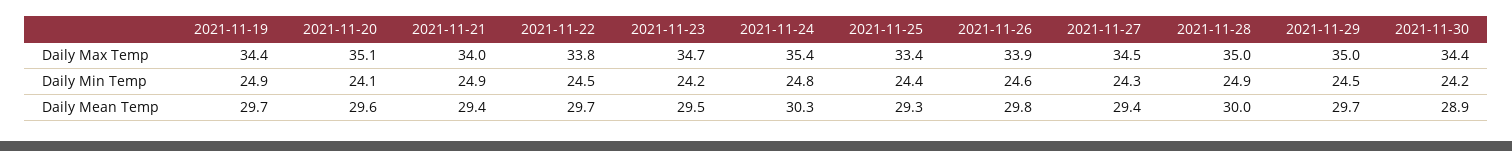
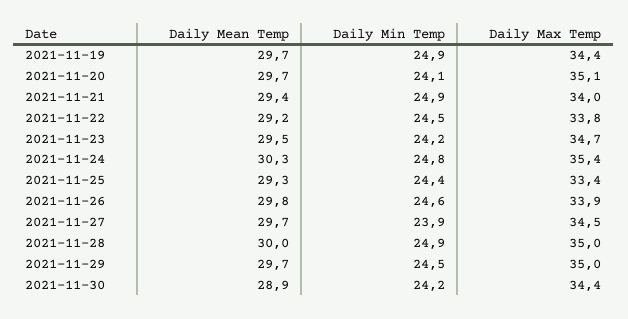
  {
    "2021-11-19": {
      "Daily Max Temp": 34.4,
      "Daily Min Temp": 24.9,
      "Daily Mean Temp": 29.7
    },
    "2021-11-20": {
      "Daily Max Temp": 35.1,
      "Daily Min Temp": 24.1,
-     "Daily Mean Temp": 29.6
+     "Daily Mean Temp": 29.7
    },
    "2021-11-21": {
      "Daily Max Temp": 34,
      "Daily Min Temp": 24.9,
      "Daily Mean Temp": 29.4
    },
    "2021-11-22": {
      "Daily Max Temp": 33.8,
      "Daily Min Temp": 24.5,
-     "Daily Mean Temp": 29.7
+     "Daily Mean Temp": 29.2
    },
    "2021-11-23": {
      "Daily Max Temp": 34.7,
      "Daily Min Temp": 24.2,
      "Daily Mean Temp": 29.5
    },
    "2021-11-24": {
      "Daily Max Temp": 35.4,
      "Daily Min Temp": 24.8,
      "Daily Mean Temp": 30.3
    },
    "2021-11-25": {
      "Daily Max Temp": 33.4,
      "Daily Min Temp": 24.4,
      "Daily Mean Temp": 29.3
    },
    "2021-11-26": {
      "Daily Max Temp": 33.9,
      "Daily Min Temp": 24.6,
      "Daily Mean Temp": 29.8
    },
    "2021-11-27": {
      "Daily Max Temp": 34.5,
-     "Daily Min Temp": 24.3,
+     "Daily Min Temp": 23.9,
-     "Daily Mean Temp": 29.4
+     "Daily Mean Temp": 29.7
    },
    "2021-11-28": {
      "Daily Max Temp": 35,
      "Daily Min Temp": 24.9,
      "Daily Mean Temp": 30
    },
    "2021-11-29": {
      "Daily Max Temp": 35,
      "Daily Min Temp": 24.5,
      "Daily Mean Temp": 29.7
    },
    "2021-11-30": {
      "Daily Max Temp": 34.4,
      "Daily Min Temp": 24.2,
      "Daily Mean Temp": 28.9
    }
  }

